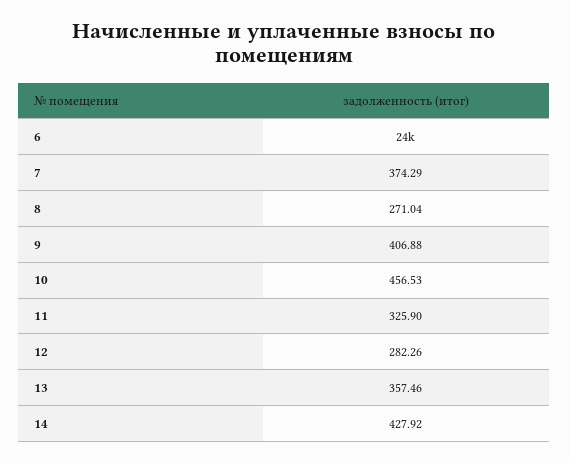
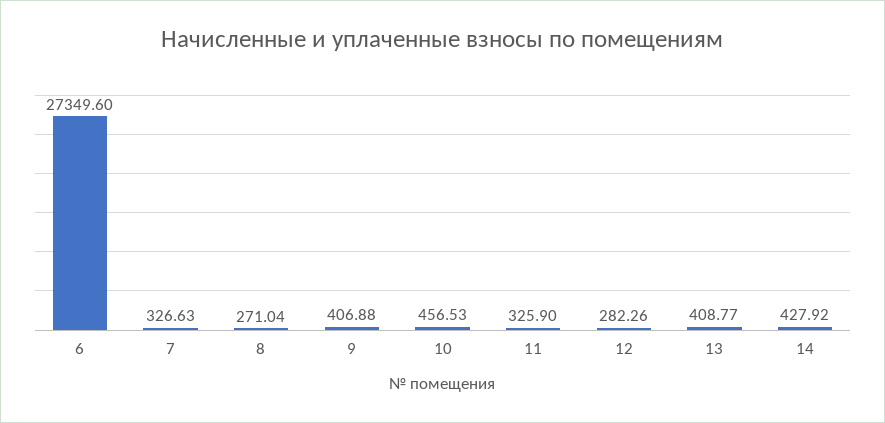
  {
-   "6": 24000,
+   "6": 27349.6,
-   "7": 374.29,
+   "7": 326.63,
    "8": 271.04,
    "9": 406.88,
    "10": 456.53,
    "11": 325.9,
    "12": 282.26,
-   "13": 357.46,
+   "13": 408.77,
    "14": 427.92
  }

